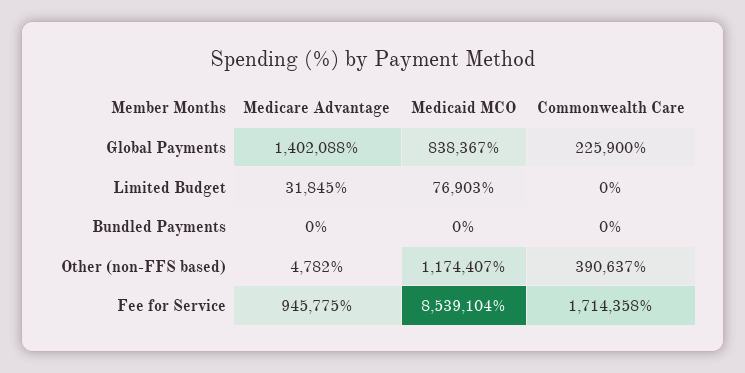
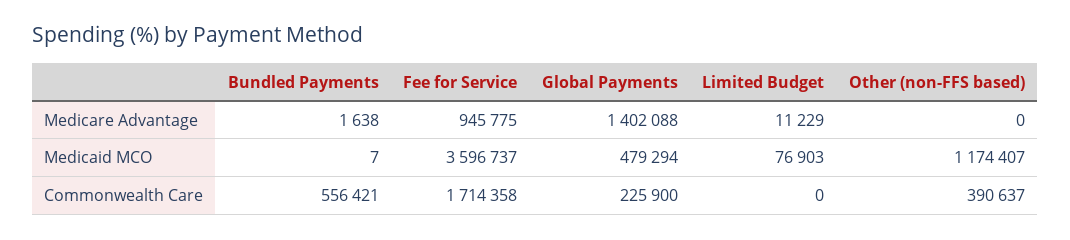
  {
    "Medicare Advantage": {
      "Global Payments": 1402088,
-     "Limited Budget": 31845,
+     "Limited Budget": 11229,
-     "Bundled Payments": 0,
+     "Bundled Payments": 1638,
-     "Other (non-FFS based)": 4782,
+     "Other (non-FFS based)": 0,
      "Fee for Service": 945775
    },
    "Medicaid MCO": {
-     "Global Payments": 838367,
+     "Global Payments": 479294,
      "Limited Budget": 76903,
-     "Bundled Payments": 0,
+     "Bundled Payments": 7,
      "Other (non-FFS based)": 1174407,
-     "Fee for Service": 8539104
+     "Fee for Service": 3596737
    },
    "Commonwealth Care": {
      "Global Payments": 225900,
      "Limited Budget": 0,
-     "Bundled Payments": 0,
+     "Bundled Payments": 556421,
      "Other (non-FFS based)": 390637,
      "Fee for Service": 1714358
    }
  }

